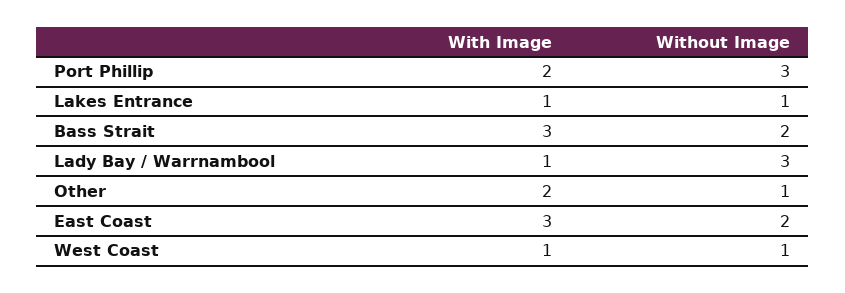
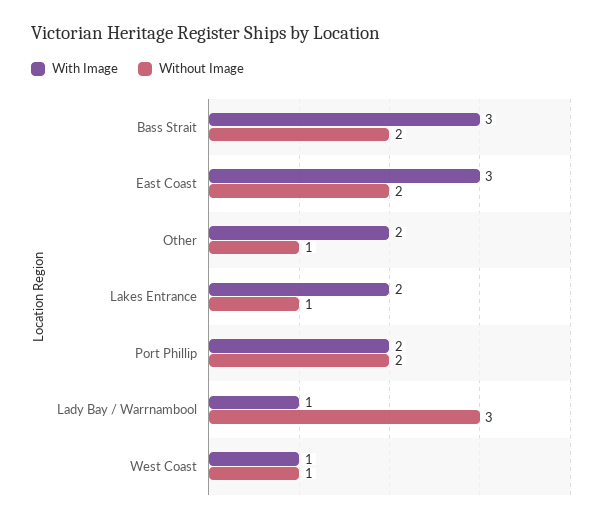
  {
    "With Image": {
      "Port Phillip": 2,
-     "Lakes Entrance": 1,
+     "Lakes Entrance": 2,
      "Bass Strait": 3,
      "Lady Bay / Warrnambool": 1,
      "Other": 2,
      "East Coast": 3,
      "West Coast": 1
    },
    "Without Image": {
-     "Port Phillip": 3,
+     "Port Phillip": 2,
      "Lakes Entrance": 1,
      "Bass Strait": 2,
      "Lady Bay / Warrnambool": 3,
      "Other": 1,
      "East Coast": 2,
      "West Coast": 1
    }
  }

